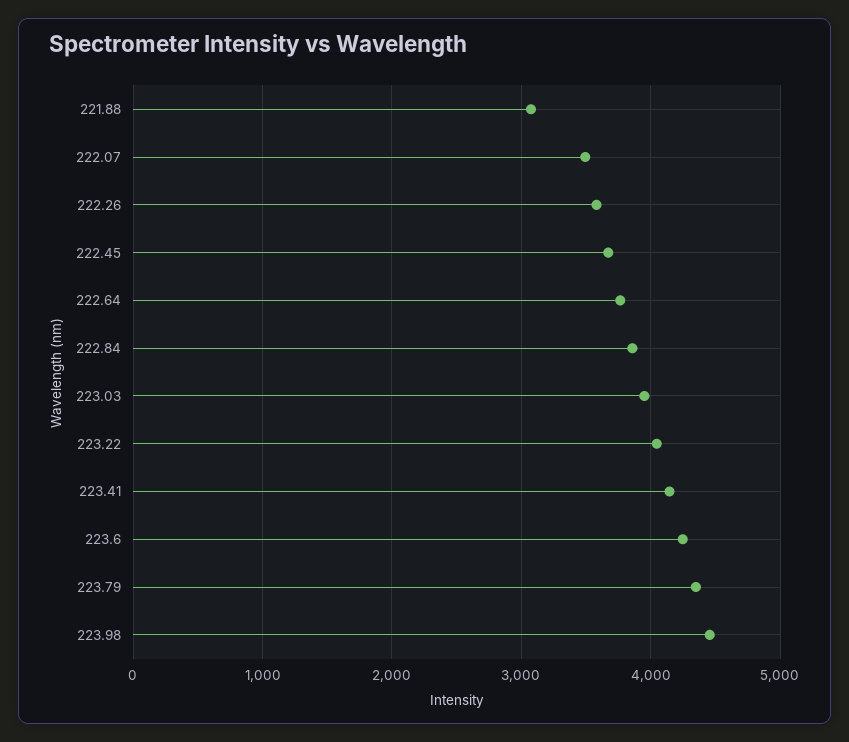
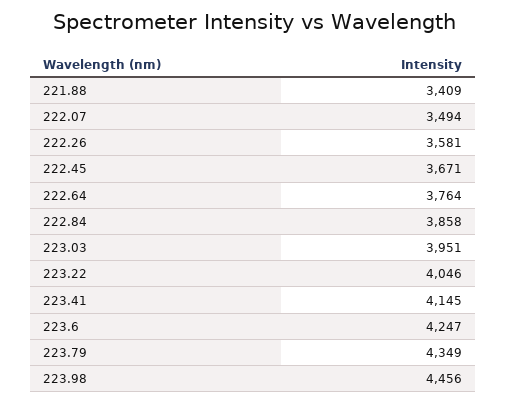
  {
-   "221.88": 3100,
+   "221.88": 3409,
    "222.07": 3494,
    "222.26": 3581,
    "222.45": 3671,
    "222.64": 3764,
    "222.84": 3858,
    "223.03": 3951,
    "223.22": 4046,
    "223.41": 4145,
    "223.6": 4247,
    "223.79": 4349,
    "223.98": 4456
  }

